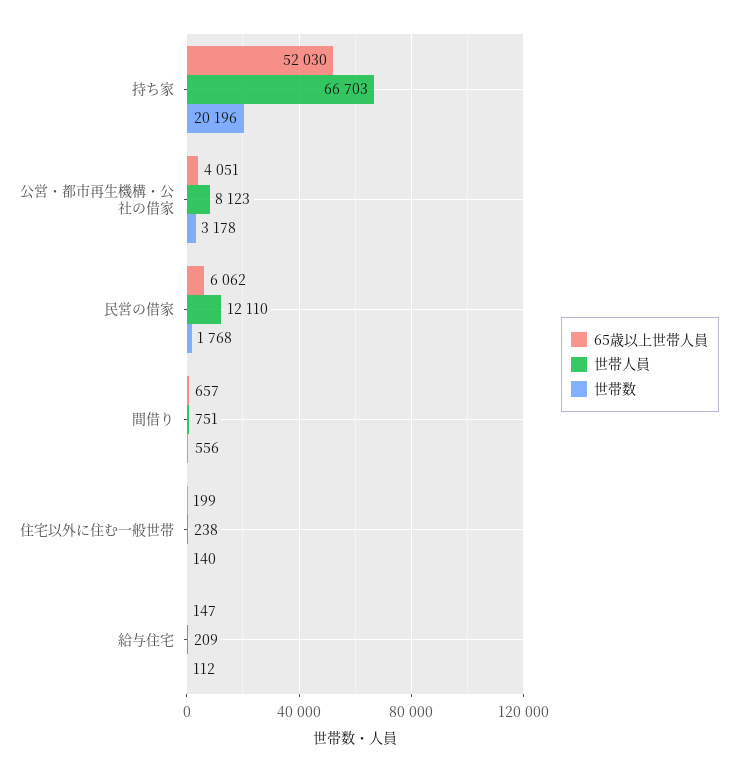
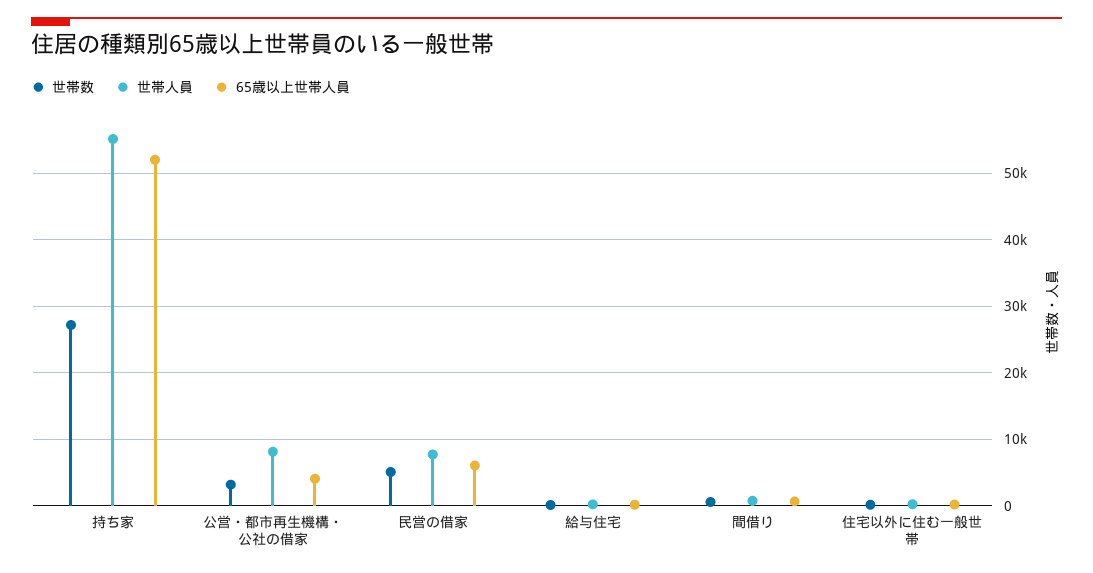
  {
    "65歳以上世帯人員": {
      "持ち家": 52030,
      "公営・都市再生機構・公社の借家": 4051,
      "民営の借家": 6062,
      "間借り": 657,
      "住宅以外に住む一般世帯": 199,
      "給与住宅": 147
    },
    "世帯人員": {
-     "持ち家": 66703,
+     "持ち家": 55000,
      "公営・都市再生機構・公社の借家": 8123,
-     "民営の借家": 12110,
+     "民営の借家": 8000,
      "間借り": 751,
      "住宅以外に住む一般世帯": 238,
      "給与住宅": 209
    },
    "世帯数": {
-     "持ち家": 20196,
+     "持ち家": 27000,
      "公営・都市再生機構・公社の借家": 3178,
-     "民営の借家": 1768,
+     "民営の借家": 5000,
      "間借り": 556,
      "住宅以外に住む一般世帯": 140,
      "給与住宅": 112
    }
  }

